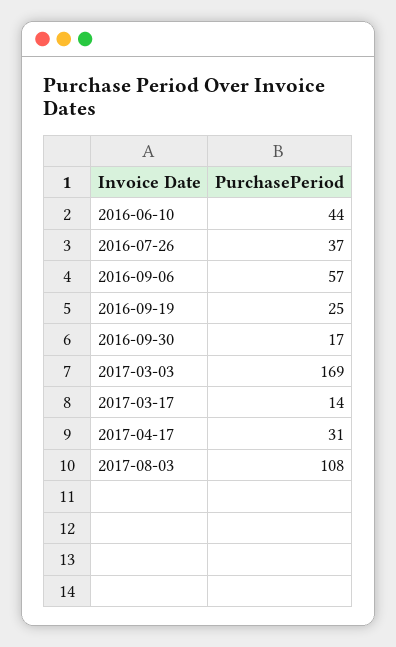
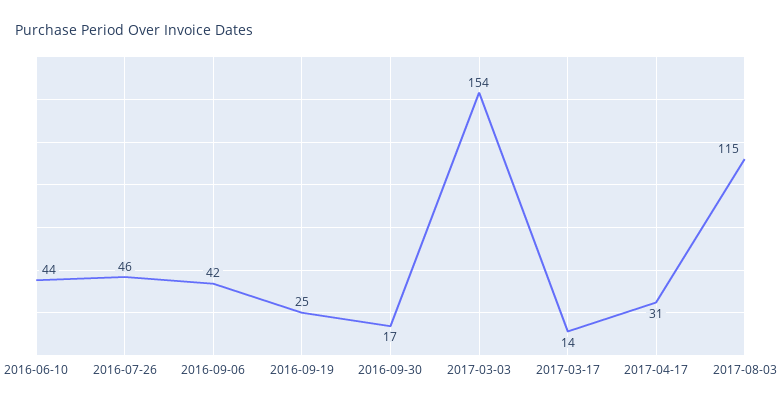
  {
    "2016-06-10": 44,
-   "2016-07-26": 37,
+   "2016-07-26": 46,
-   "2016-09-06": 57,
+   "2016-09-06": 42,
    "2016-09-19": 25,
    "2016-09-30": 17,
-   "2017-03-03": 169,
+   "2017-03-03": 154,
    "2017-03-17": 14,
    "2017-04-17": 31,
-   "2017-08-03": 108
+   "2017-08-03": 115
  }

